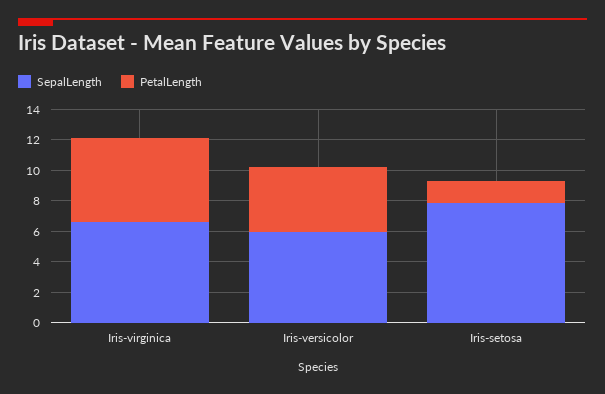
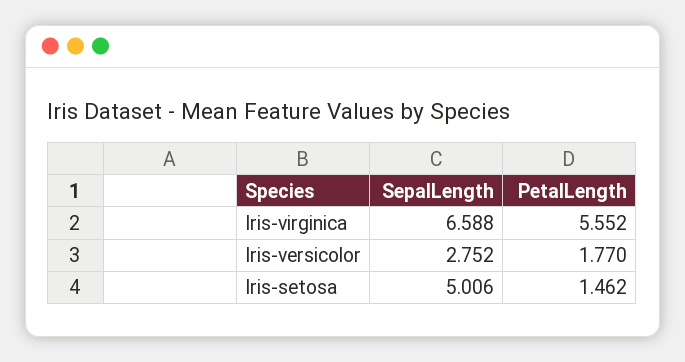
  {
    "SepalLength": {
      "Iris-virginica": 6.588,
-     "Iris-versicolor": 6,
+     "Iris-versicolor": 2.752,
-     "Iris-setosa": 8
+     "Iris-setosa": 5.006
    },
    "PetalLength": {
      "Iris-virginica": 5.552,
-     "Iris-versicolor": 4,
+     "Iris-versicolor": 1.77,
      "Iris-setosa": 1.462
    }
  }

